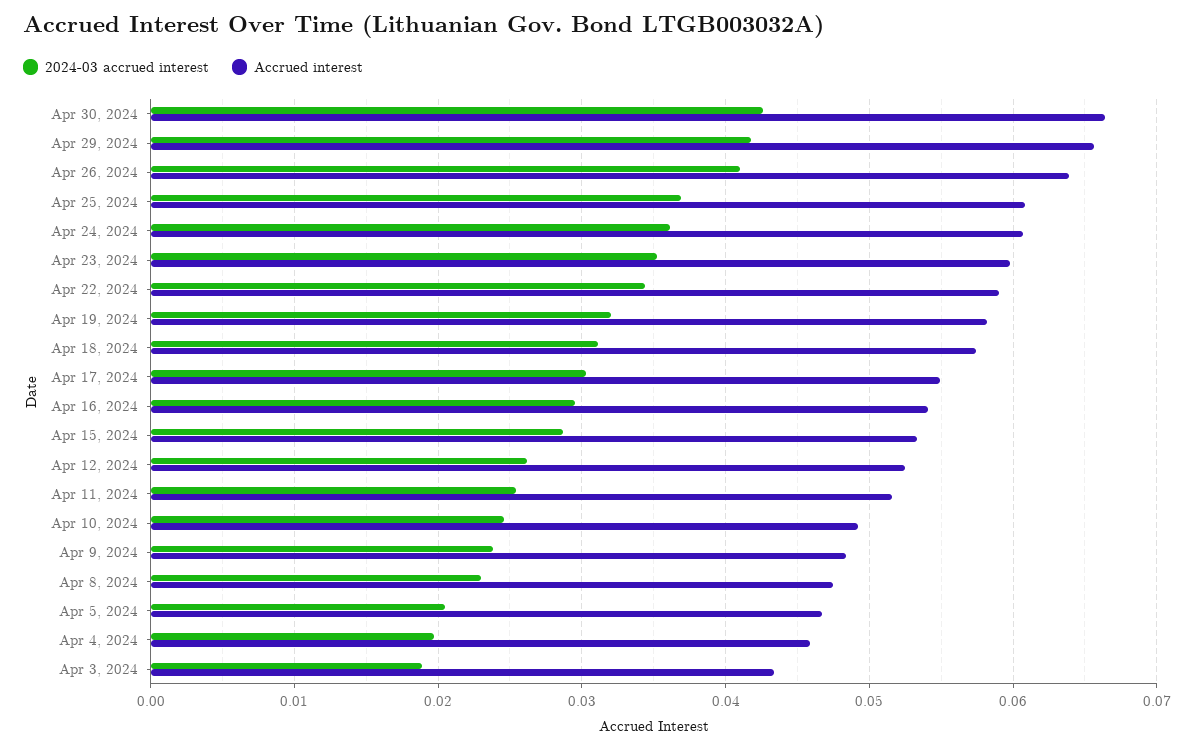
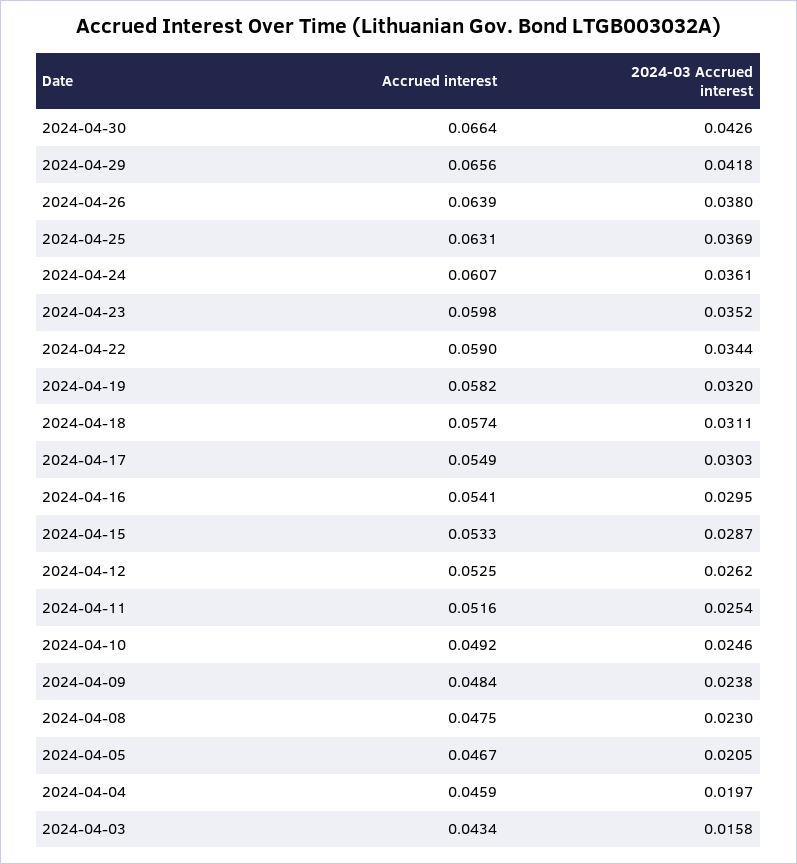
  {
    "2024-03 accrued interest": {
      "Apr 30, 2024": 0.0426,
      "Apr 29, 2024": 0.0418,
-     "Apr 26, 2024": 0.041,
+     "Apr 26, 2024": 0.038,
      "Apr 25, 2024": 0.0369,
      "Apr 24, 2024": 0.0361,
      "Apr 23, 2024": 0.0352,
      "Apr 22, 2024": 0.0344,
      "Apr 19, 2024": 0.032,
      "Apr 18, 2024": 0.0311,
      "Apr 17, 2024": 0.0303,
      "Apr 16, 2024": 0.0295,
      "Apr 15, 2024": 0.0287,
      "Apr 12, 2024": 0.0262,
      "Apr 11, 2024": 0.0254,
      "Apr 10, 2024": 0.0246,
      "Apr 9, 2024": 0.0238,
      "Apr 8, 2024": 0.023,
      "Apr 5, 2024": 0.0205,
      "Apr 4, 2024": 0.0197,
-     "Apr 3, 2024": 0.019
+     "Apr 3, 2024": 0.0158
    },
    "Accrued interest": {
      "Apr 30, 2024": 0.0664,
      "Apr 29, 2024": 0.0656,
      "Apr 26, 2024": 0.0639,
-     "Apr 25, 2024": 0.061,
+     "Apr 25, 2024": 0.0631,
      "Apr 24, 2024": 0.0607,
      "Apr 23, 2024": 0.0598,
      "Apr 22, 2024": 0.059,
      "Apr 19, 2024": 0.0582,
      "Apr 18, 2024": 0.0574,
      "Apr 17, 2024": 0.0549,
      "Apr 16, 2024": 0.0541,
      "Apr 15, 2024": 0.0533,
      "Apr 12, 2024": 0.0525,
      "Apr 11, 2024": 0.0516,
      "Apr 10, 2024": 0.0492,
      "Apr 9, 2024": 0.0484,
      "Apr 8, 2024": 0.0475,
      "Apr 5, 2024": 0.0467,
      "Apr 4, 2024": 0.0459,
      "Apr 3, 2024": 0.0434
    }
  }

